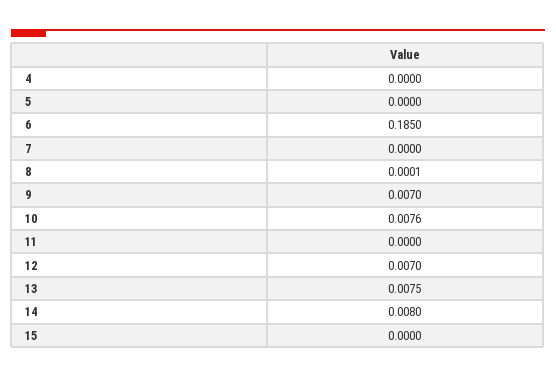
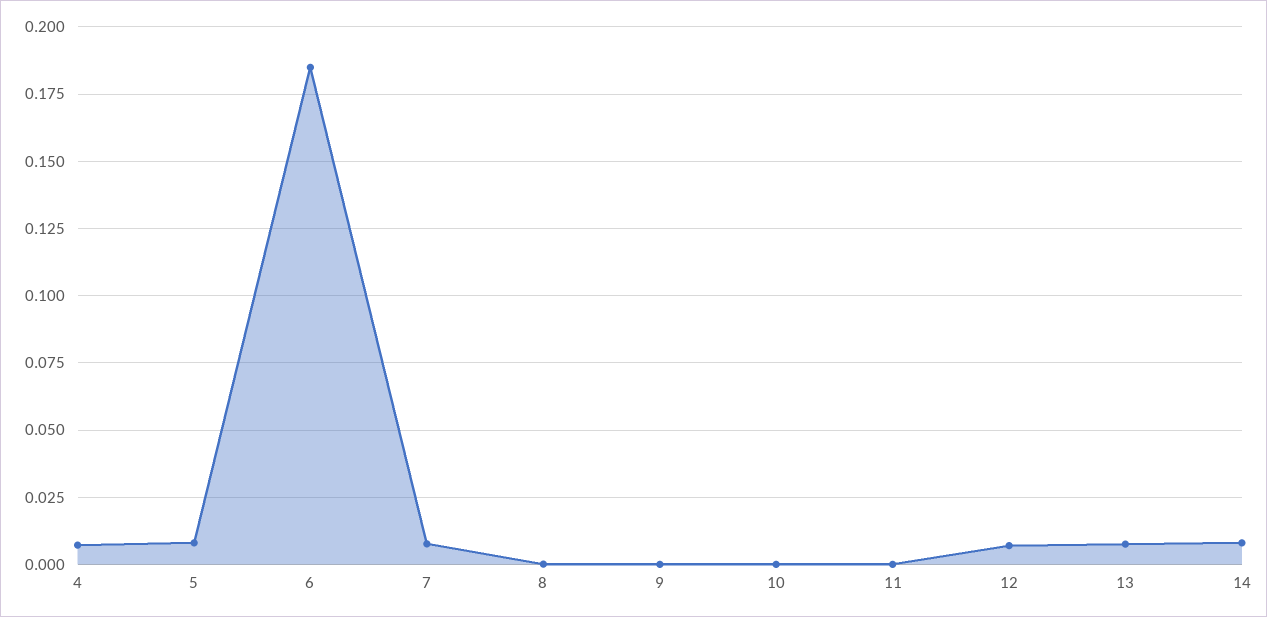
  {
-   "4": 0,
+   "4": 0.0075,
-   "5": 0,
+   "5": 0.0075,
    "6": 0.185,
-   "7": 0,
+   "7": 0.0075,
    "8": 0.0001,
-   "9": 0.007,
+   "9": 0,
-   "10": 0.0076,
+   "10": 0,
    "11": 0,
    "12": 0.007,
    "13": 0.0075,
-   "14": 0.008,
+   "14": 0.008
-   "15": 0
  }

